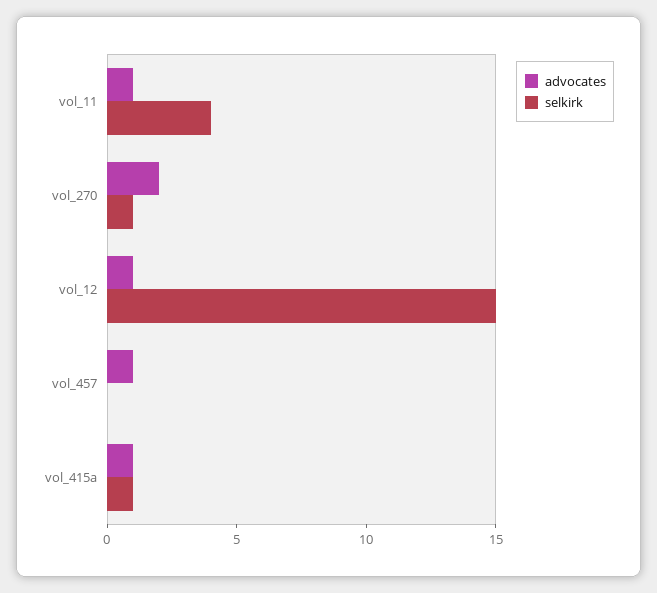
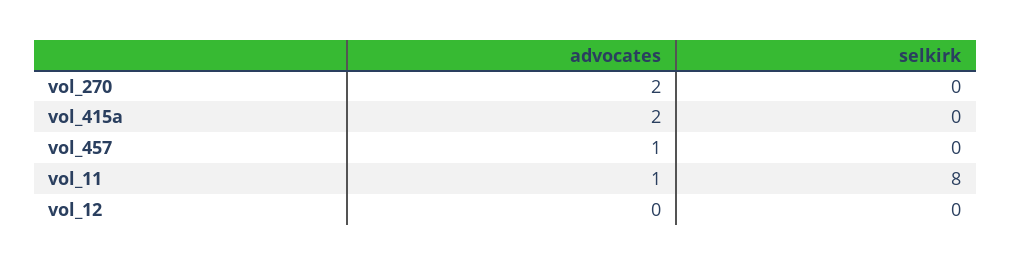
  {
    "advocates": {
      "vol_11": 1,
      "vol_270": 2,
-     "vol_12": 1,
+     "vol_12": 0,
      "vol_457": 1,
-     "vol_415a": 1
+     "vol_415a": 2
    },
    "selkirk": {
-     "vol_11": 4,
+     "vol_11": 8,
-     "vol_270": 1,
+     "vol_270": 0,
-     "vol_12": 15,
+     "vol_12": 0,
      "vol_457": 0,
-     "vol_415a": 1
+     "vol_415a": 0
    }
  }

